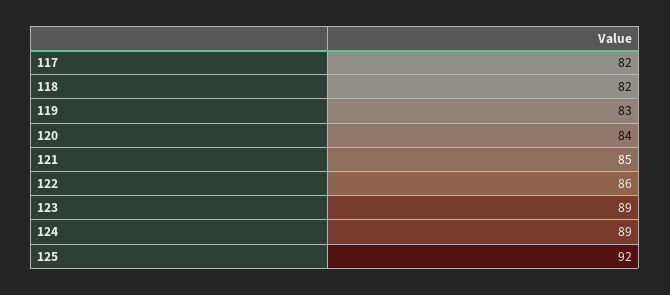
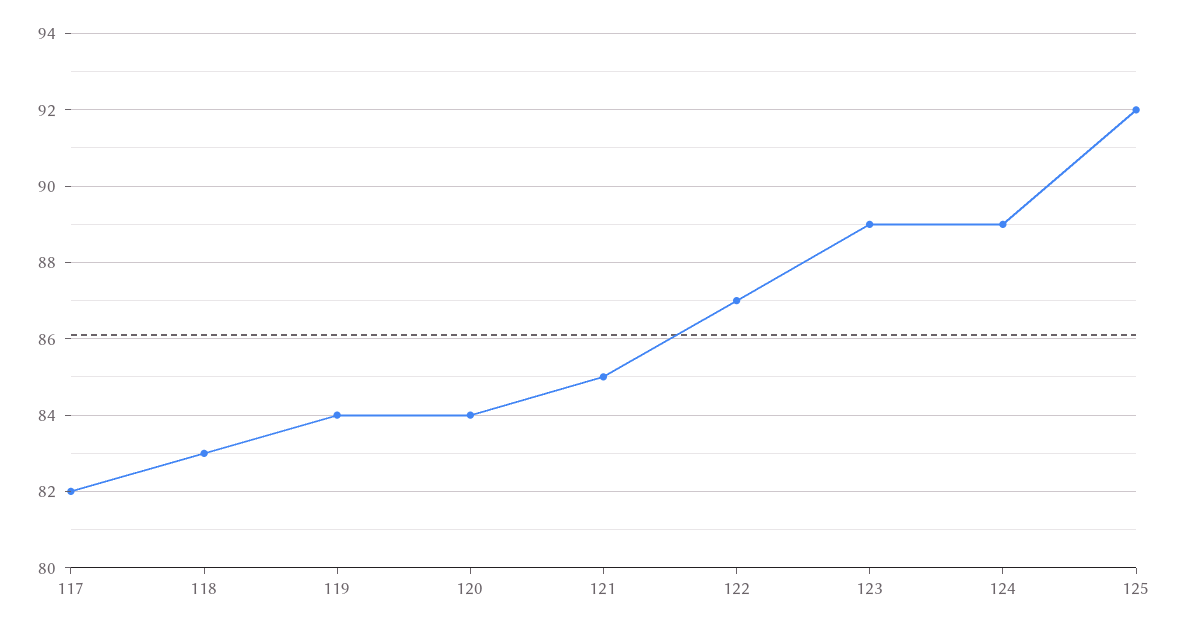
  {
    "117": 82,
-   "118": 82,
+   "118": 83,
-   "119": 83,
+   "119": 84,
    "120": 84,
    "121": 85,
-   "122": 86,
+   "122": 87,
    "123": 89,
    "124": 89,
    "125": 92
  }

